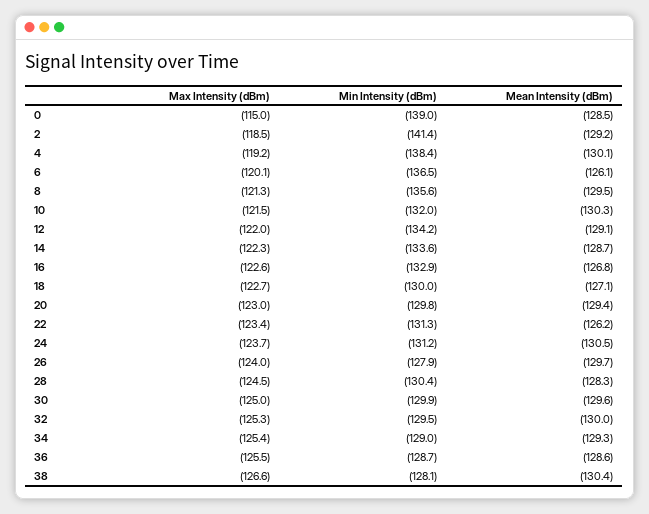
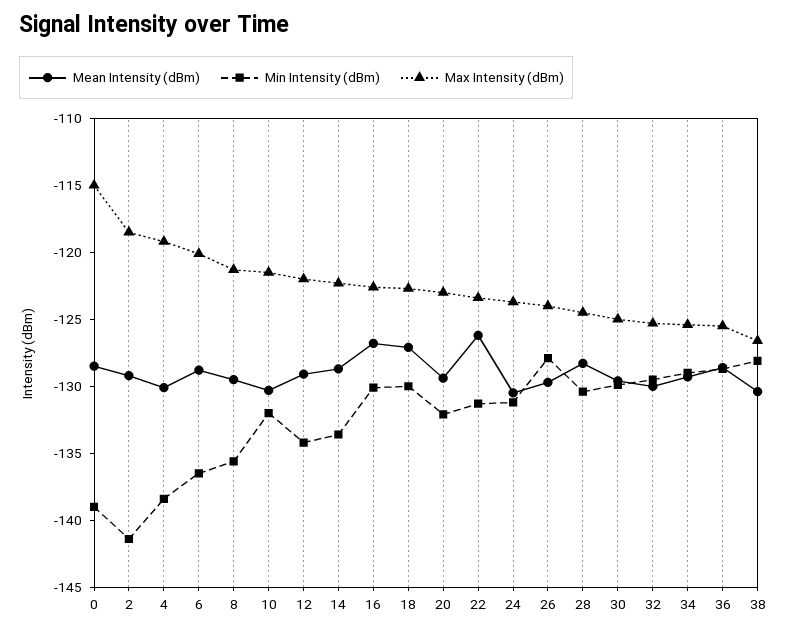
  {
    "Max Intensity (dBm)": {
      "0": -115,
      "2": -118.5,
      "4": -119.2,
      "6": -120.1,
      "8": -121.3,
      "10": -121.5,
      "12": -122,
      "14": -122.3,
      "16": -122.6,
      "18": -122.7,
      "20": -123,
      "22": -123.4,
      "24": -123.7,
      "26": -124,
      "28": -124.5,
      "30": -125,
      "32": -125.3,
      "34": -125.4,
      "36": -125.5,
      "38": -126.6
    },
    "Min Intensity (dBm)": {
      "0": -139,
      "2": -141.4,
      "4": -138.4,
      "6": -136.5,
      "8": -135.6,
      "10": -132,
      "12": -134.2,
      "14": -133.6,
-     "16": -132.9,
+     "16": -130,
      "18": -130,
-     "20": -129.8,
+     "20": -132,
      "22": -131.3,
      "24": -131.2,
      "26": -127.9,
      "28": -130.4,
      "30": -129.9,
      "32": -129.5,
      "34": -129,
      "36": -128.7,
      "38": -128.1
    },
    "Mean Intensity (dBm)": {
      "0": -128.5,
      "2": -129.2,
      "4": -130.1,
-     "6": -126.1,
+     "6": -129,
      "8": -129.5,
      "10": -130.3,
      "12": -129.1,
      "14": -128.7,
      "16": -126.8,
      "18": -127.1,
      "20": -129.4,
      "22": -126.2,
      "24": -130.5,
      "26": -129.7,
      "28": -128.3,
      "30": -129.6,
      "32": -130,
      "34": -129.3,
      "36": -128.6,
      "38": -130.4
    }
  }

